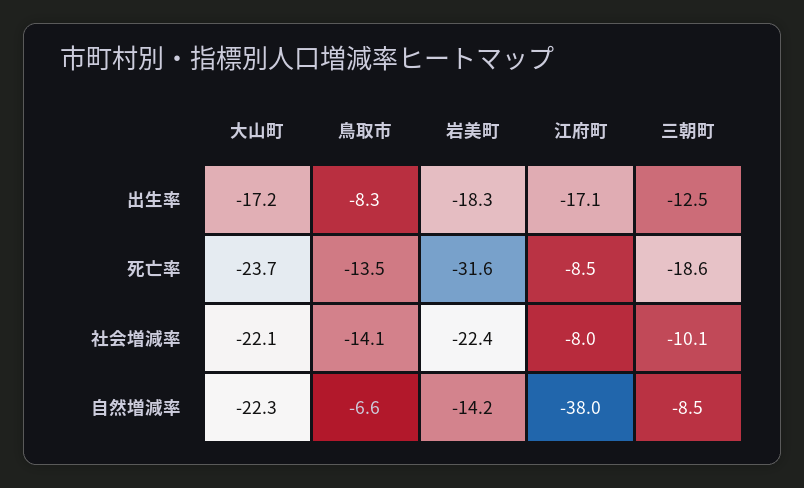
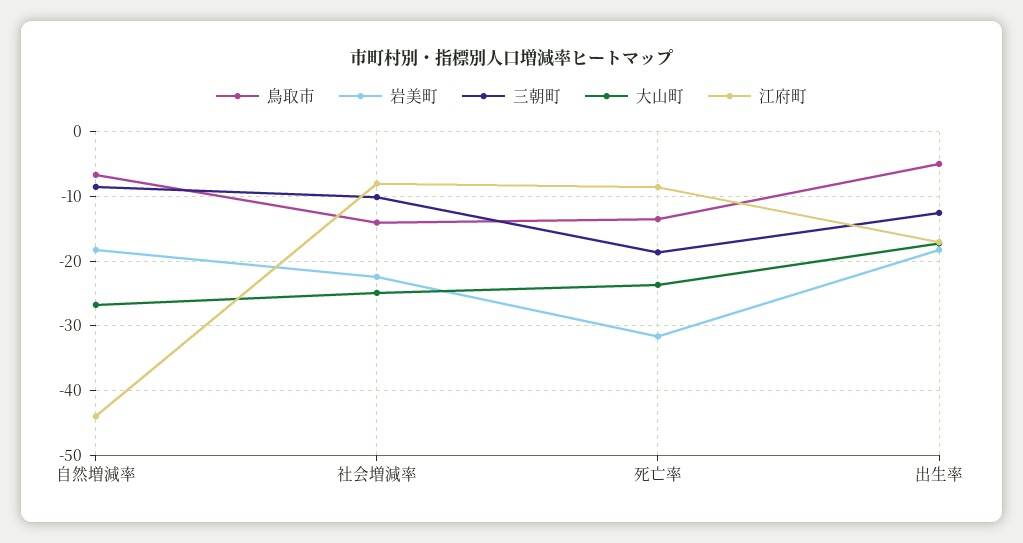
  {
    "大山町": {
      "出生率": -17.2,
      "死亡率": -23.7,
-     "社会増減率": -22.1,
+     "社会増減率": -25,
-     "自然増減率": -22.3
+     "自然増減率": -27
    },
    "鳥取市": {
-     "出生率": -8.3,
+     "出生率": -5,
      "死亡率": -13.5,
      "社会増減率": -14.1,
      "自然増減率": -6.6
    },
    "岩美町": {
      "出生率": -18.3,
      "死亡率": -31.6,
      "社会増減率": -22.4,
-     "自然増減率": -14.2
+     "自然増減率": -18
    },
    "江府町": {
      "出生率": -17.1,
      "死亡率": -8.5,
      "社会増減率": -8,
-     "自然増減率": -38
+     "自然増減率": -44
    },
    "三朝町": {
      "出生率": -12.5,
      "死亡率": -18.6,
      "社会増減率": -10.1,
      "自然増減率": -8.5
    }
  }

